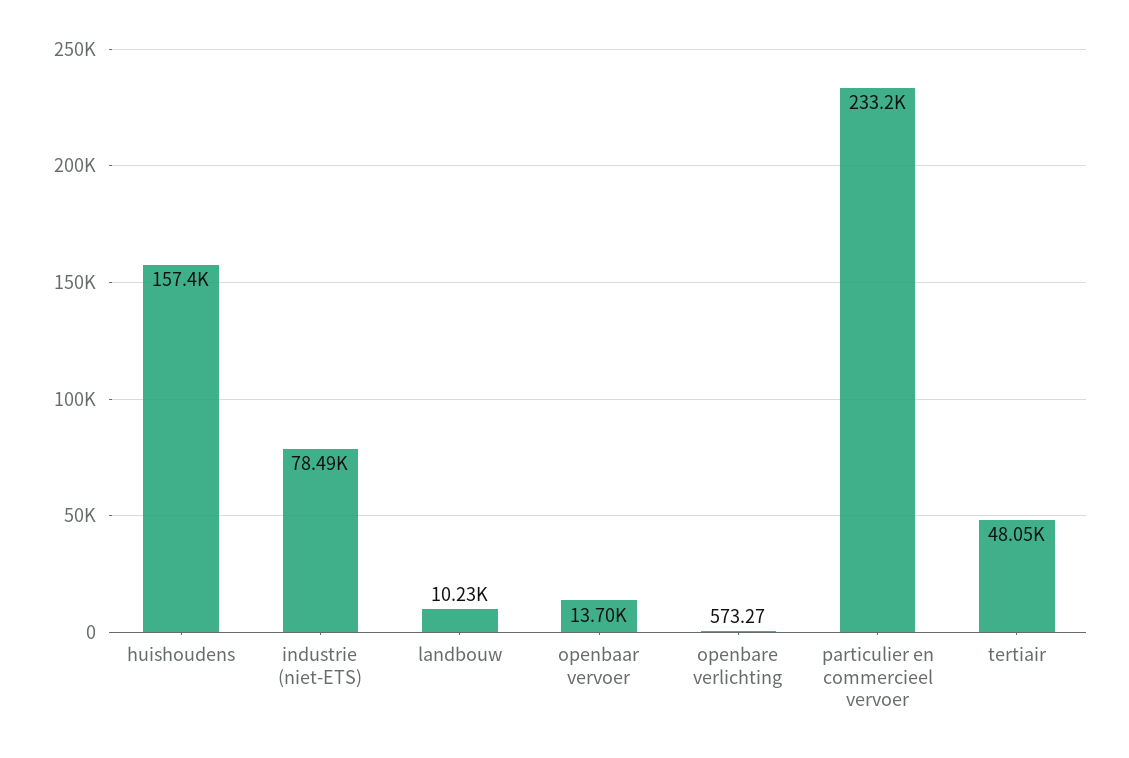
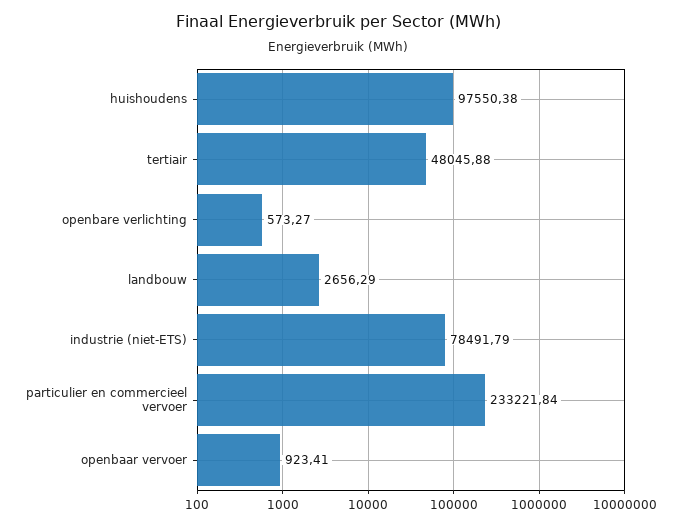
  {
-   "huishoudens": 157400,
+   "huishoudens": 97550.38,
    "industrie (niet-ETS)": 78491.79,
-   "landbouw": 10230,
+   "landbouw": 2656.29,
-   "openbaar vervoer": 13700,
+   "openbaar vervoer": 923.41,
    "openbare verlichting": 573.27,
    "particulier en commercieel vervoer": 233221.84,
    "tertiair": 48045.88
  }

